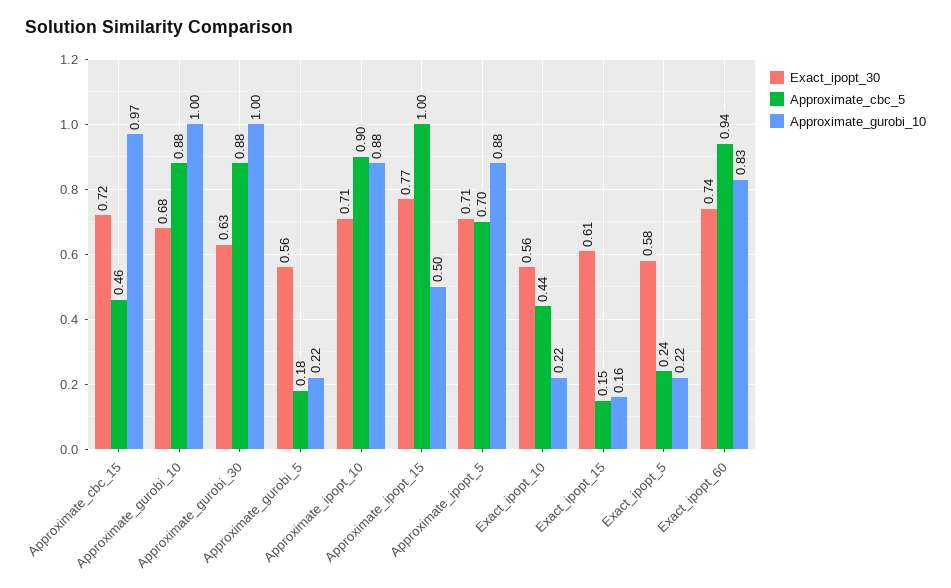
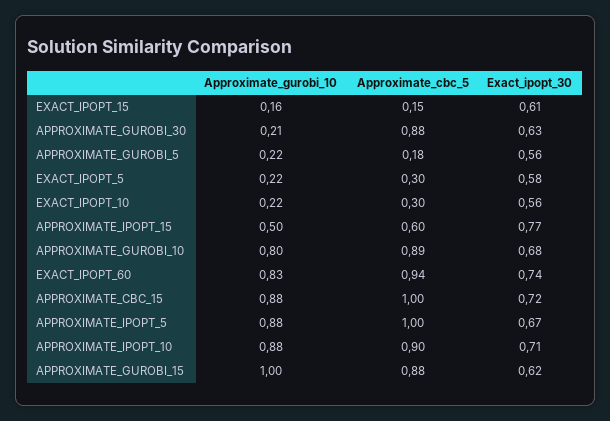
  {
    "Exact_ipopt_30": {
      "Approximate_cbc_15": 0.72,
      "Approximate_gurobi_10": 0.68,
      "Approximate_gurobi_30": 0.63,
      "Approximate_gurobi_5": 0.56,
      "Approximate_ipopt_10": 0.71,
      "Approximate_ipopt_15": 0.77,
-     "Approximate_ipopt_5": 0.71,
+     "Approximate_ipopt_5": 0.67,
      "Exact_ipopt_10": 0.56,
      "Exact_ipopt_15": 0.61,
      "Exact_ipopt_5": 0.58,
-     "Exact_ipopt_60": 0.74
+     "Exact_ipopt_60": 0.74,
+     "APPROXIMATE_GUROBI_15": 0.62
    },
    "Approximate_cbc_5": {
-     "Approximate_cbc_15": 0.46,
+     "Approximate_cbc_15": 1,
-     "Approximate_gurobi_10": 0.88,
+     "Approximate_gurobi_10": 0.89,
      "Approximate_gurobi_30": 0.88,
      "Approximate_gurobi_5": 0.18,
      "Approximate_ipopt_10": 0.9,
-     "Approximate_ipopt_15": 1,
+     "Approximate_ipopt_15": 0.6,
-     "Approximate_ipopt_5": 0.7,
+     "Approximate_ipopt_5": 1,
-     "Exact_ipopt_10": 0.44,
+     "Exact_ipopt_10": 0.3,
      "Exact_ipopt_15": 0.15,
-     "Exact_ipopt_5": 0.24,
+     "Exact_ipopt_5": 0.3,
-     "Exact_ipopt_60": 0.94
+     "Exact_ipopt_60": 0.94,
+     "APPROXIMATE_GUROBI_15": 0.88
    },
    "Approximate_gurobi_10": {
-     "Approximate_cbc_15": 0.97,
+     "Approximate_cbc_15": 0.88,
-     "Approximate_gurobi_10": 1,
+     "Approximate_gurobi_10": 0.8,
-     "Approximate_gurobi_30": 1,
+     "Approximate_gurobi_30": 0.21,
      "Approximate_gurobi_5": 0.22,
      "Approximate_ipopt_10": 0.88,
      "Approximate_ipopt_15": 0.5,
      "Approximate_ipopt_5": 0.88,
      "Exact_ipopt_10": 0.22,
      "Exact_ipopt_15": 0.16,
      "Exact_ipopt_5": 0.22,
-     "Exact_ipopt_60": 0.83
+     "Exact_ipopt_60": 0.83,
+     "APPROXIMATE_GUROBI_15": 1
    }
  }

